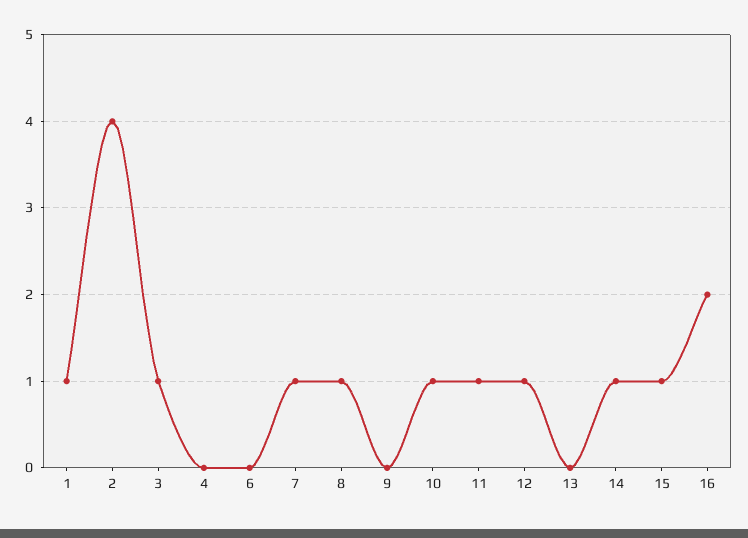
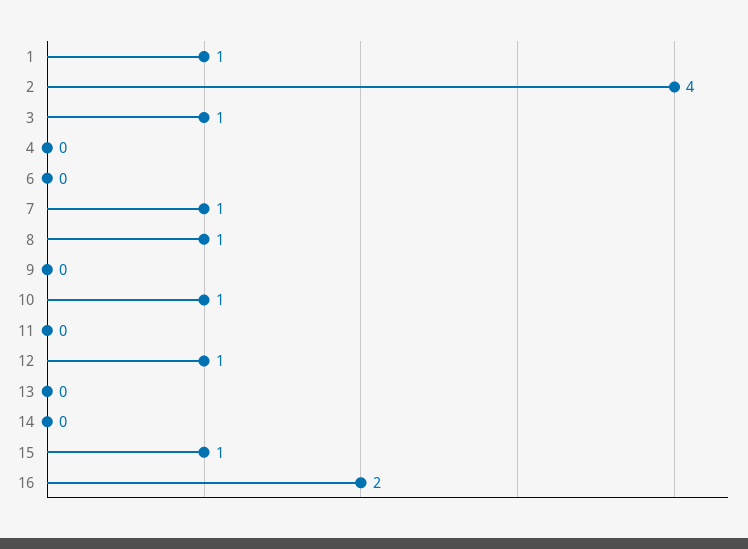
  {
    "1": 1,
    "2": 4,
    "3": 1,
    "4": 0,
    "6": 0,
    "7": 1,
    "8": 1,
    "9": 0,
    "10": 1,
-   "11": 1,
+   "11": 0,
    "12": 1,
    "13": 0,
-   "14": 1,
+   "14": 0,
    "15": 1,
    "16": 2
  }

